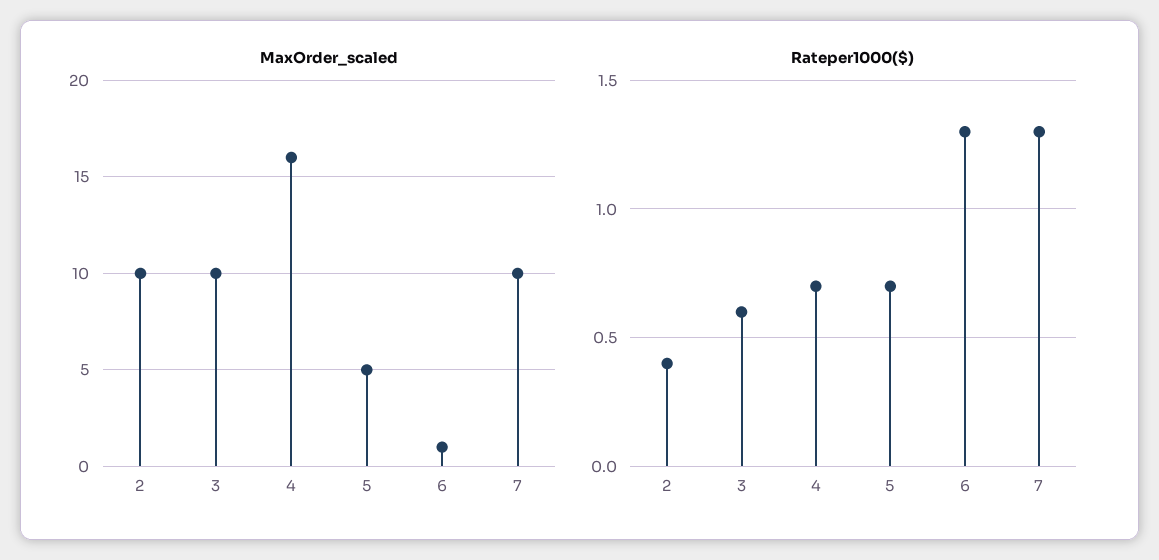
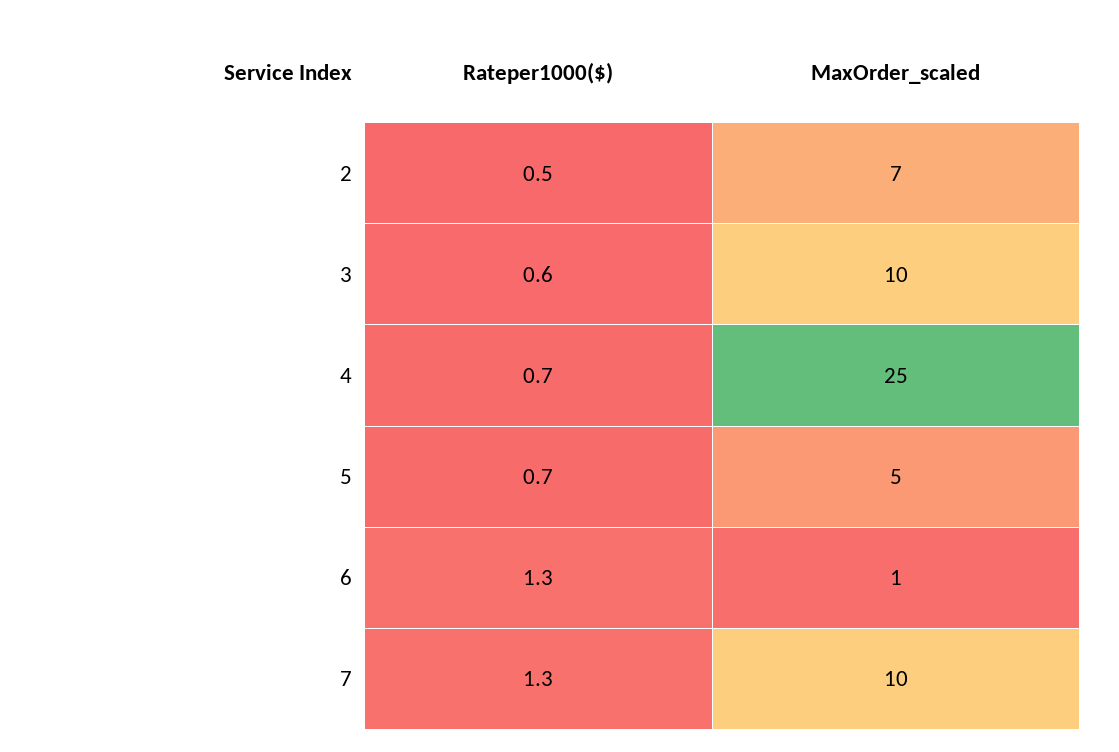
  {
    "MaxOrder_scaled": {
-     "2": 10,
+     "2": 7,
      "3": 10,
-     "4": 16,
+     "4": 25,
      "5": 5,
      "6": 1,
      "7": 10
    },
    "Rateper1000($)": {
-     "2": 0.4,
+     "2": 0.5,
      "3": 0.6,
      "4": 0.7,
      "5": 0.7,
      "6": 1.3,
      "7": 1.3
    }
  }

